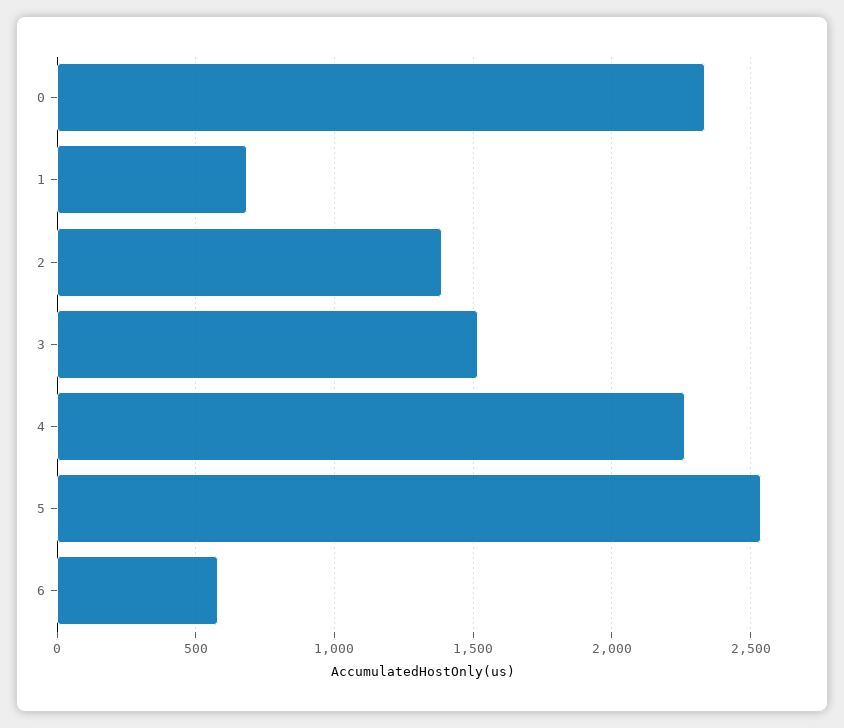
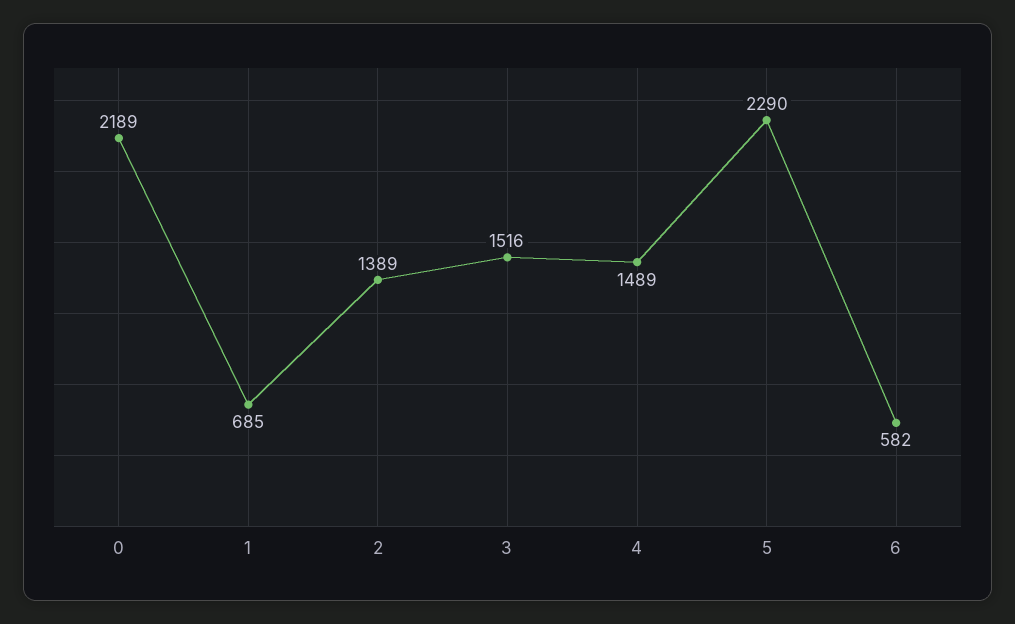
  {
-   "0": 2350,
+   "0": 2189,
    "1": 685,
    "2": 1389,
    "3": 1516,
-   "4": 2250,
+   "4": 1489,
-   "5": 2550,
+   "5": 2290,
    "6": 582
  }

